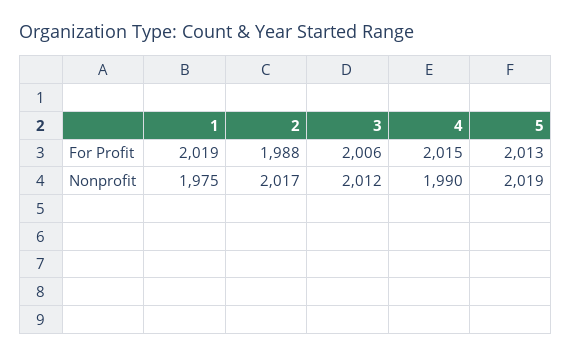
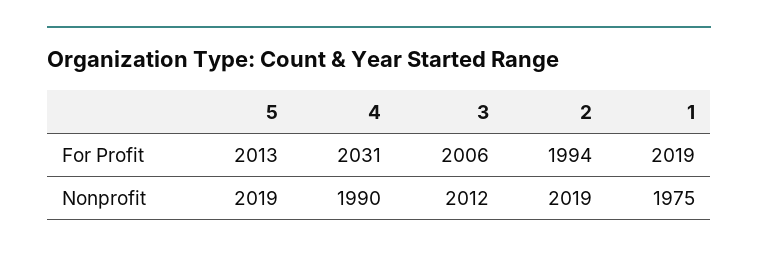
  {
    "1": {
      "For Profit": 2019,
      "Nonprofit": 1975
    },
    "2": {
-     "For Profit": 1988,
+     "For Profit": 1994,
-     "Nonprofit": 2017
+     "Nonprofit": 2019
    },
    "3": {
      "For Profit": 2006,
      "Nonprofit": 2012
    },
    "4": {
-     "For Profit": 2015,
+     "For Profit": 2031,
      "Nonprofit": 1990
    },
    "5": {
      "For Profit": 2013,
      "Nonprofit": 2019
    }
  }

